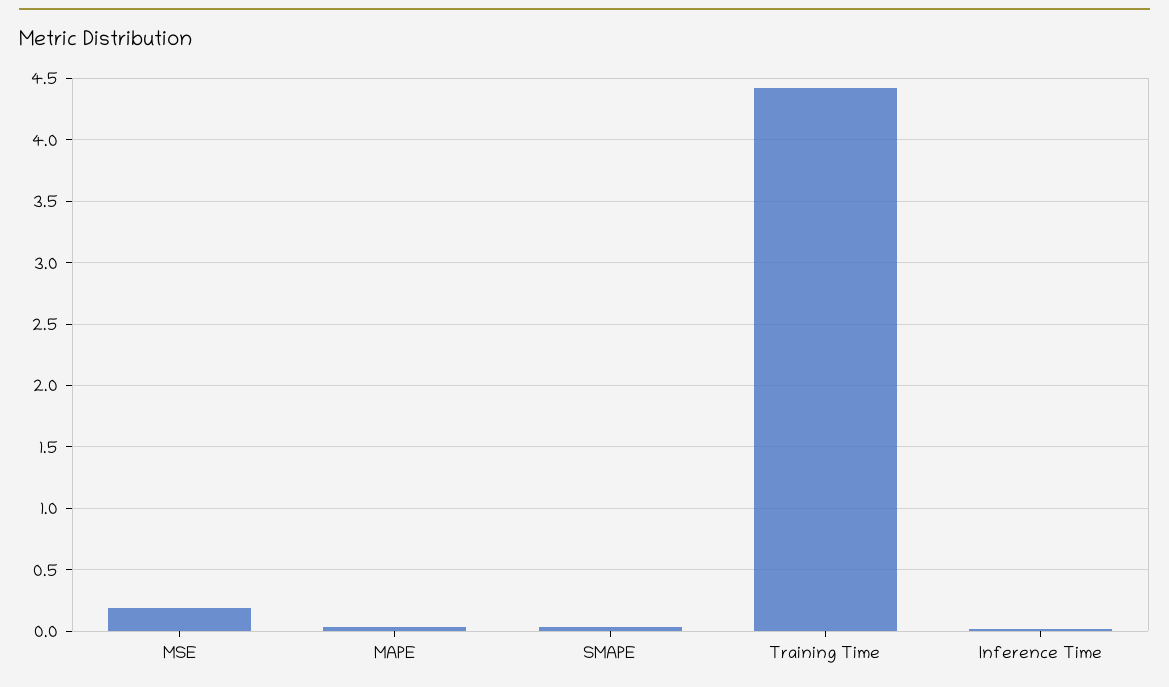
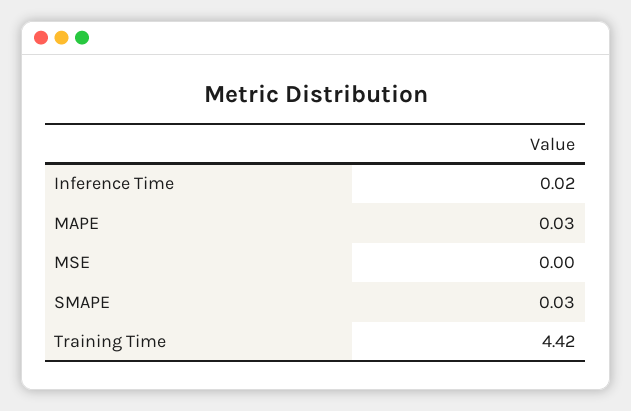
  {
-   "MSE": 0.2,
+   "MSE": 0,
    "MAPE": 0.03,
    "SMAPE": 0.03,
    "Training Time": 4.42,
    "Inference Time": 0.02
  }

